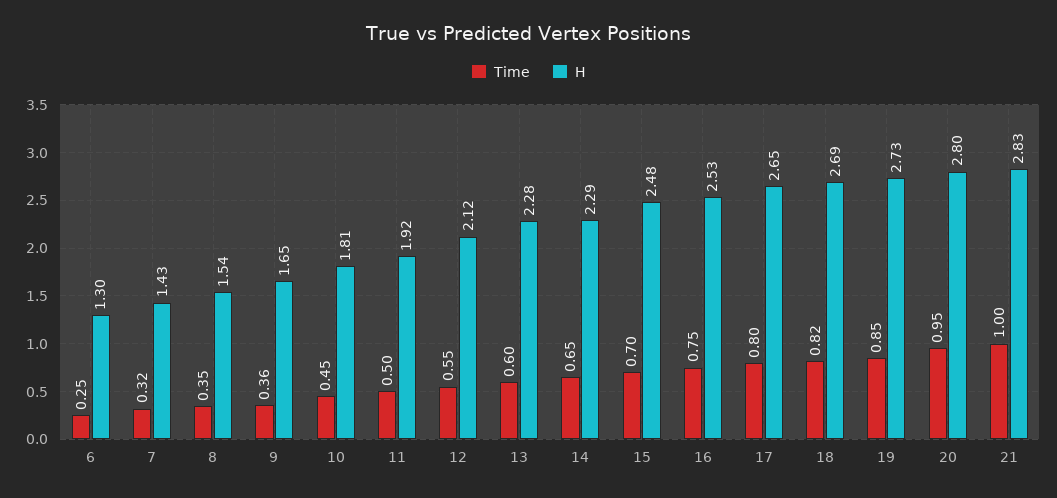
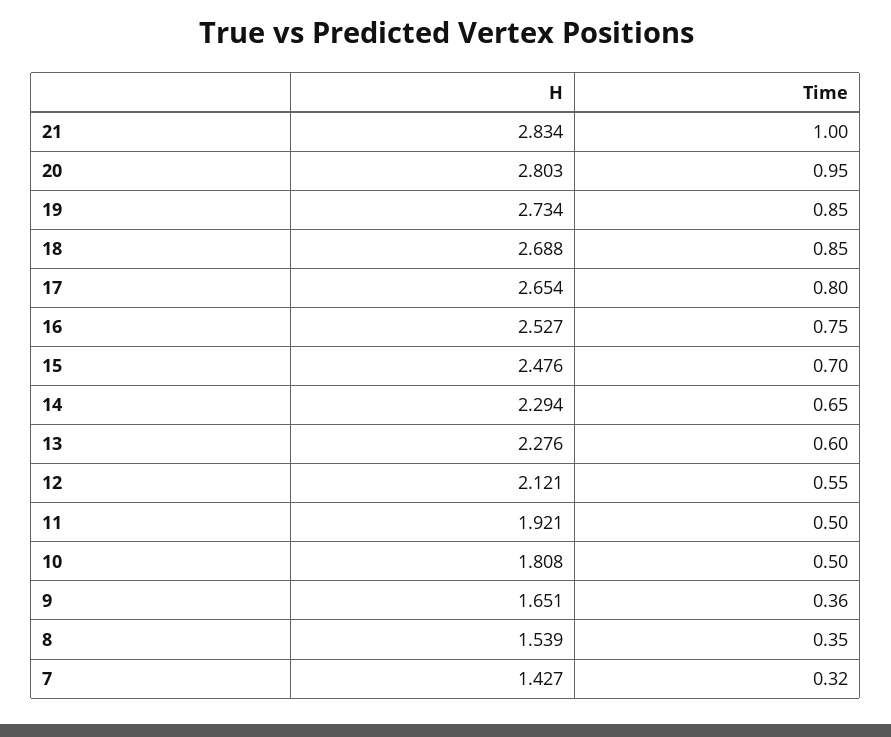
  {
    "Time": {
-     "6": 0.25,
      "7": 0.32,
      "8": 0.35,
      "9": 0.36,
-     "10": 0.45,
+     "10": 0.5,
      "11": 0.5,
      "12": 0.55,
      "13": 0.6,
      "14": 0.65,
      "15": 0.7,
      "16": 0.75,
      "17": 0.8,
-     "18": 0.82,
+     "18": 0.85,
      "19": 0.85,
      "20": 0.95,
      "21": 1
    },
    "H": {
-     "6": 1.3,
      "7": 1.427,
      "8": 1.539,
      "9": 1.651,
      "10": 1.808,
      "11": 1.921,
      "12": 2.121,
      "13": 2.276,
      "14": 2.294,
      "15": 2.476,
      "16": 2.527,
      "17": 2.654,
      "18": 2.688,
      "19": 2.734,
      "20": 2.803,
      "21": 2.834
    }
  }

